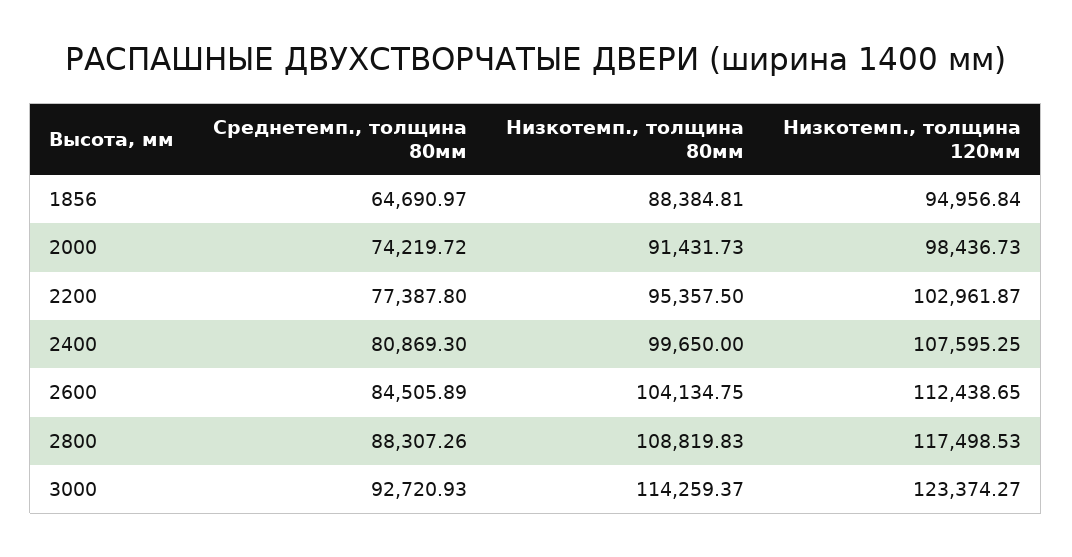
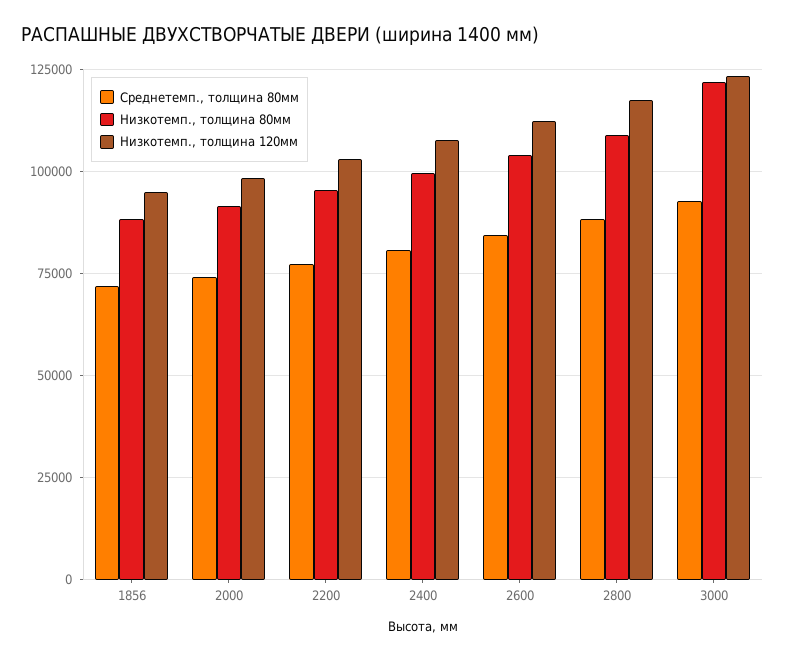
  {
    "Среднетемп., толщина 80мм": {
-     "1856": 64690.97,
+     "1856": 72500,
      "2000": 74219.72,
      "2200": 77387.8,
      "2400": 80869.3,
      "2600": 84505.89,
      "2800": 88307.26,
      "3000": 92720.93
    },
    "Низкотемп., толщина 80мм": {
      "1856": 88384.81,
      "2000": 91431.73,
      "2200": 95357.5,
      "2400": 99650,
      "2600": 104134.75,
      "2800": 108819.83,
-     "3000": 114259.37
+     "3000": 122500
    },
    "Низкотемп., толщина 120мм": {
      "1856": 94956.84,
      "2000": 98436.73,
      "2200": 102961.87,
      "2400": 107595.25,
      "2600": 112438.65,
      "2800": 117498.53,
      "3000": 123374.27
    }
  }

